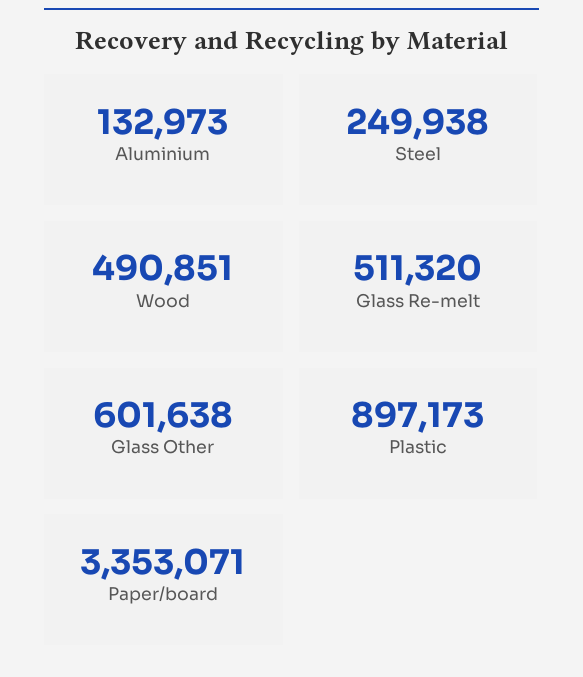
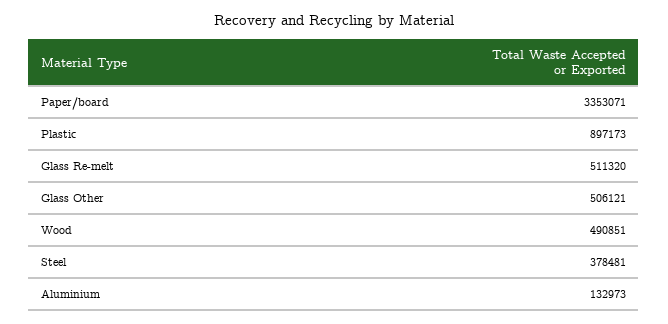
  {
    "Aluminium": 132973,
-   "Steel": 249938,
+   "Steel": 378481,
    "Wood": 490851,
    "Glass Re-melt": 511320,
-   "Glass Other": 601638,
+   "Glass Other": 506121,
    "Plastic": 897173,
    "Paper/board": 3353071
  }

